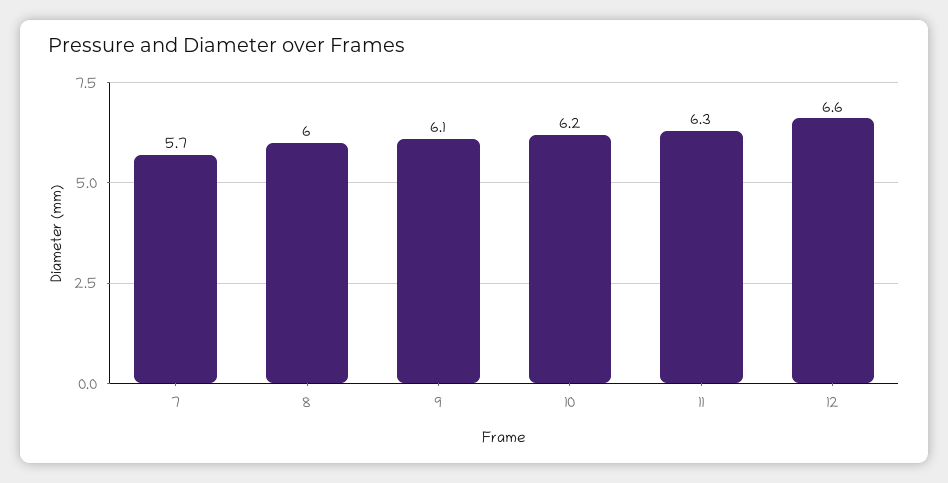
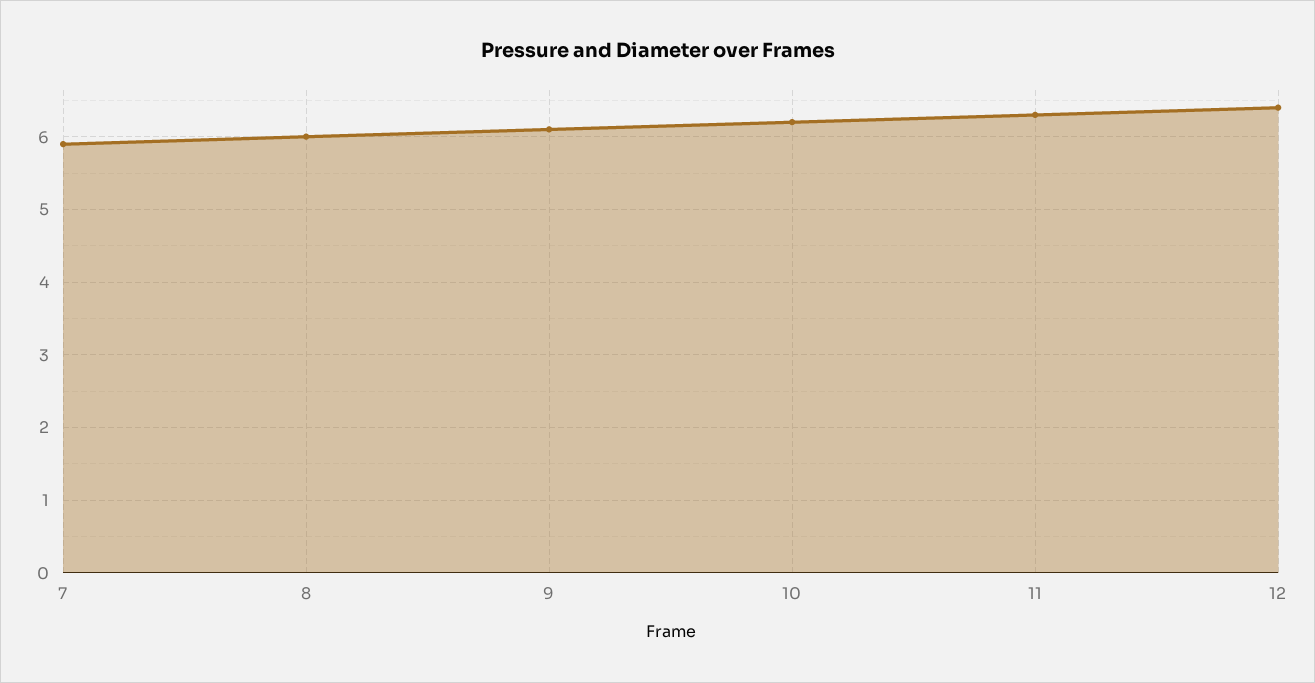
  {
-   "7": 5.7,
+   "7": 5.9,
    "8": 6,
    "9": 6.1,
    "10": 6.2,
    "11": 6.3,
-   "12": 6.6
+   "12": 6.4
  }

